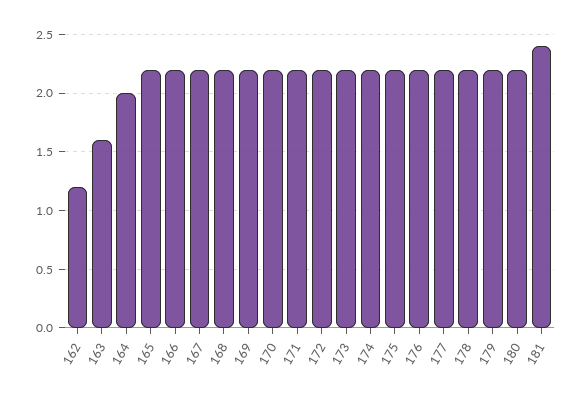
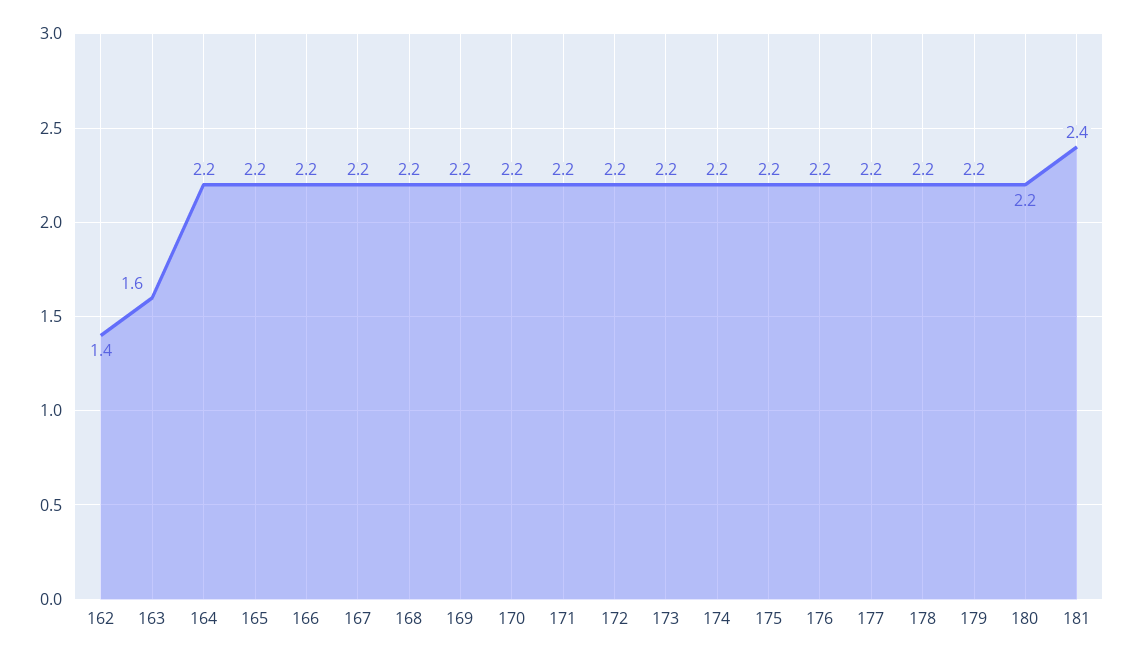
  {
-   "162": 1.2,
+   "162": 1.4,
    "163": 1.6,
-   "164": 2,
+   "164": 2.2,
    "165": 2.2,
    "166": 2.2,
    "167": 2.2,
    "168": 2.2,
    "169": 2.2,
    "170": 2.2,
    "171": 2.2,
    "172": 2.2,
    "173": 2.2,
    "174": 2.2,
    "175": 2.2,
    "176": 2.2,
    "177": 2.2,
    "178": 2.2,
    "179": 2.2,
    "180": 2.2,
    "181": 2.4
  }

